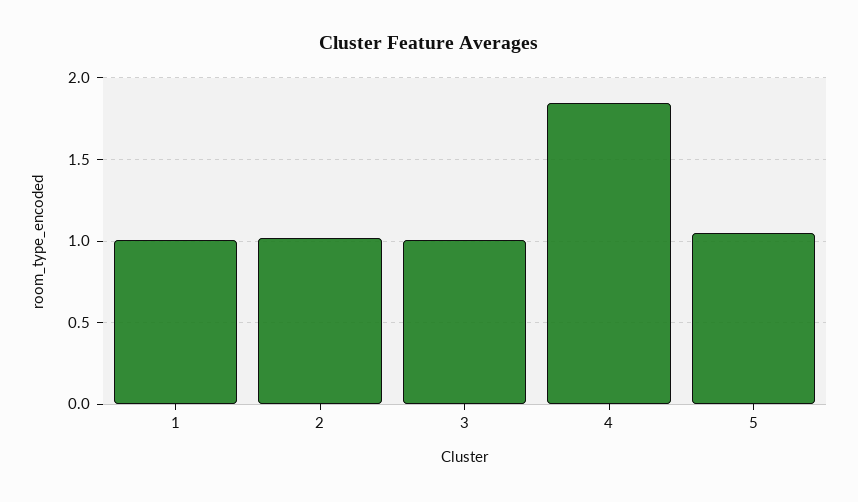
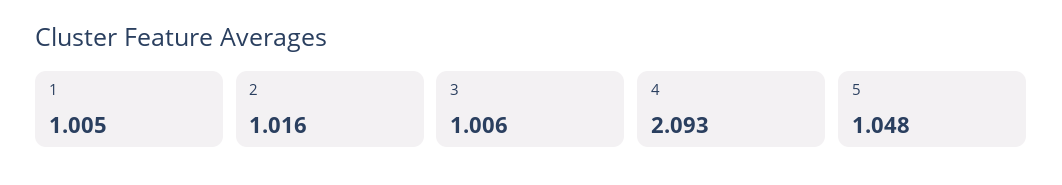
  {
    "1": 1.005,
    "2": 1.016,
    "3": 1.006,
-   "4": 1.85,
+   "4": 2.093,
    "5": 1.048
  }

